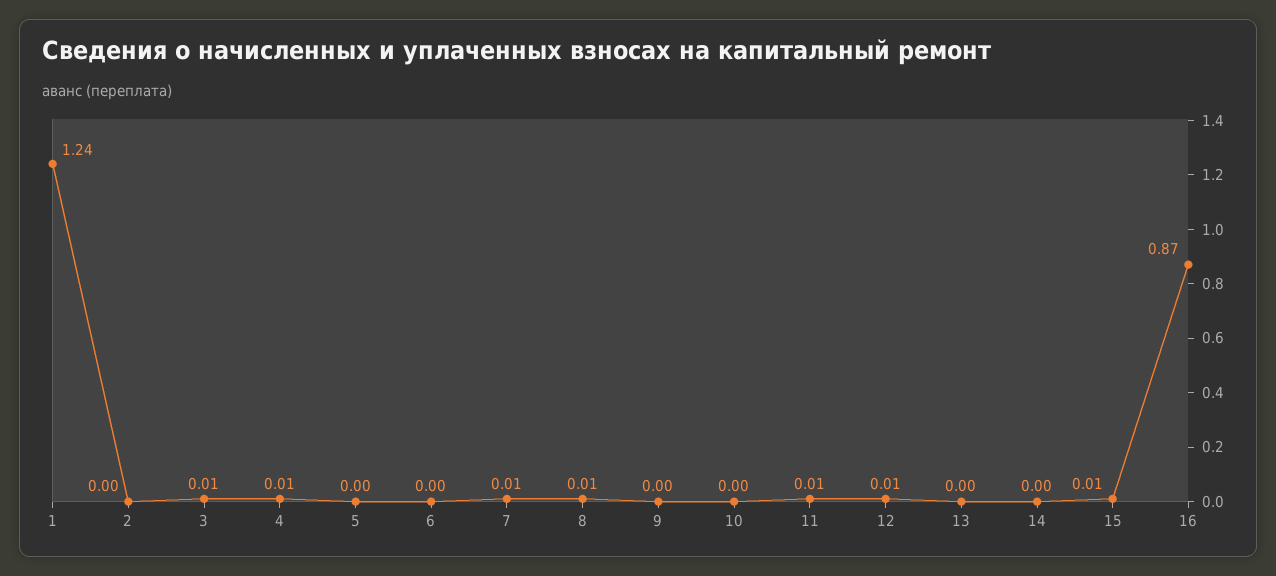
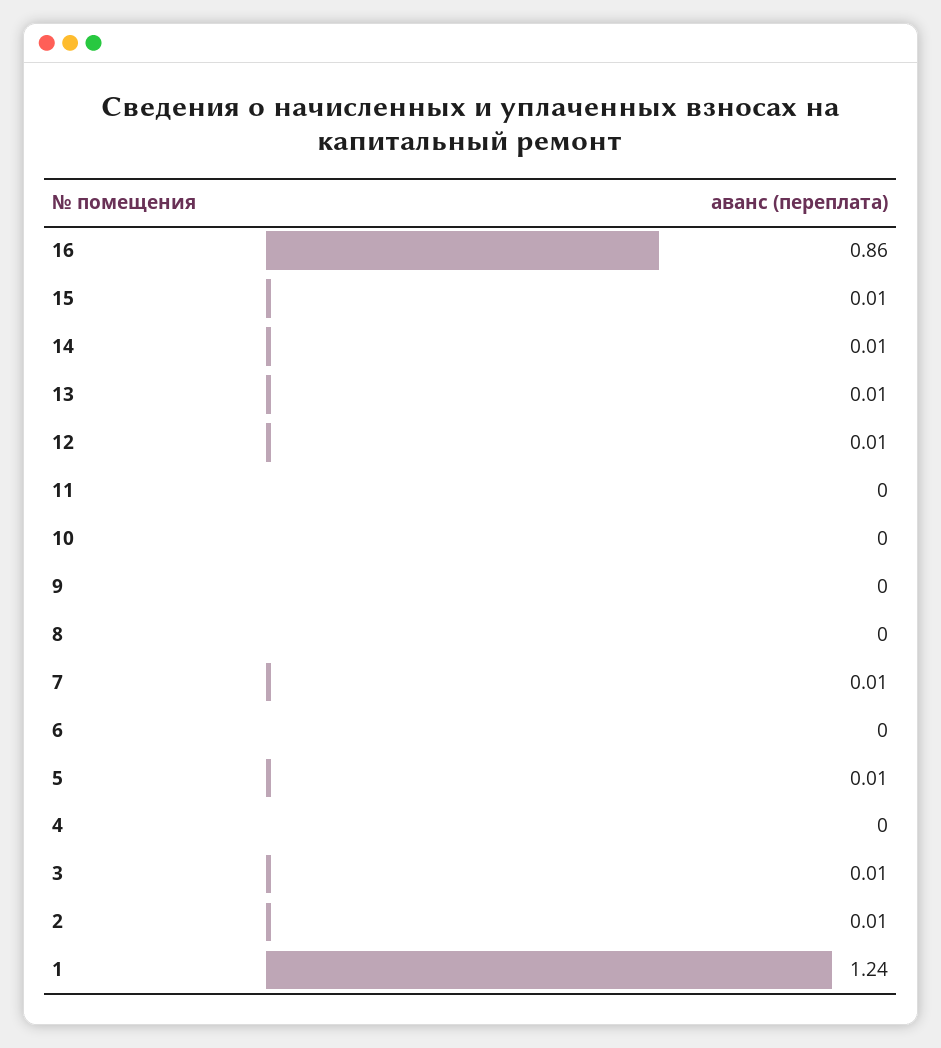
  {
    "1": 1.24,
-   "2": 0,
+   "2": 0.01,
    "3": 0.01,
-   "4": 0.01,
+   "4": 0,
-   "5": 0,
+   "5": 0.01,
    "6": 0,
    "7": 0.01,
-   "8": 0.01,
+   "8": 0,
    "9": 0,
    "10": 0,
-   "11": 0.01,
+   "11": 0,
    "12": 0.01,
-   "13": 0,
+   "13": 0.01,
-   "14": 0,
+   "14": 0.01,
    "15": 0.01,
-   "16": 0.87
+   "16": 0.86
  }

